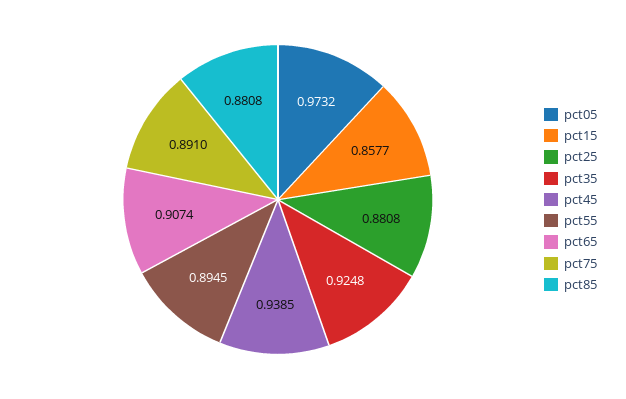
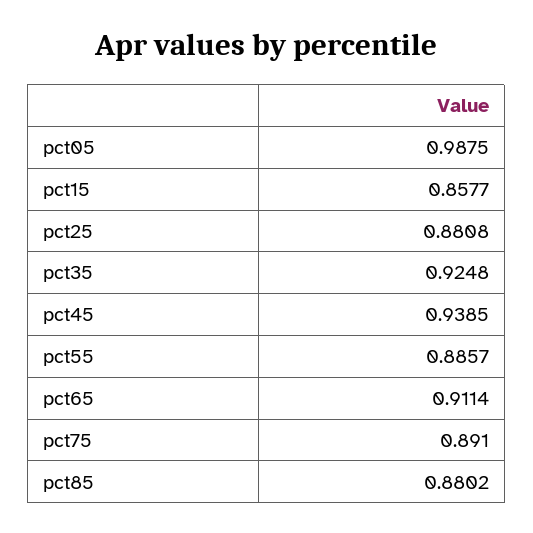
  {
-   "pct05": 0.9732,
+   "pct05": 0.9875,
    "pct15": 0.8577,
    "pct25": 0.8808,
    "pct35": 0.9248,
    "pct45": 0.9385,
-   "pct55": 0.8945,
+   "pct55": 0.8857,
-   "pct65": 0.9074,
+   "pct65": 0.9114,
    "pct75": 0.891,
-   "pct85": 0.8808
+   "pct85": 0.8802
  }

